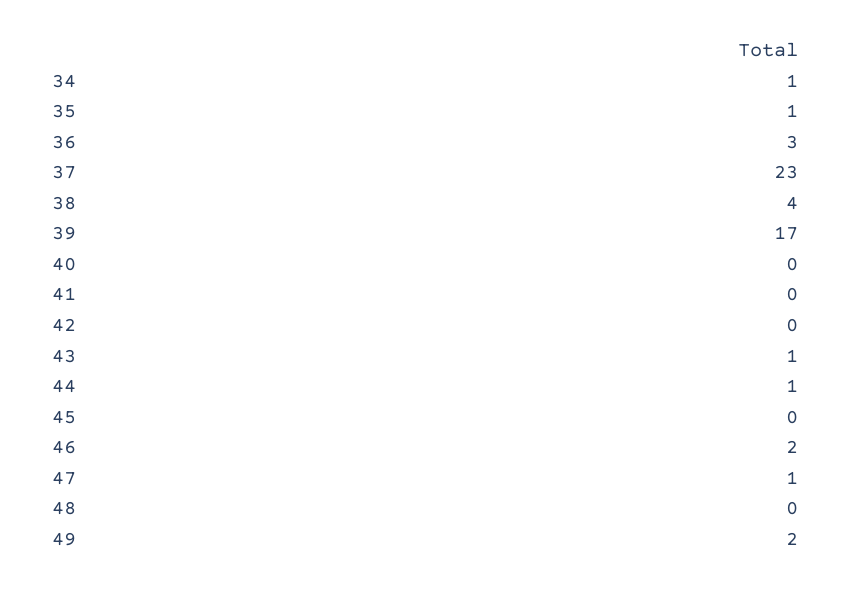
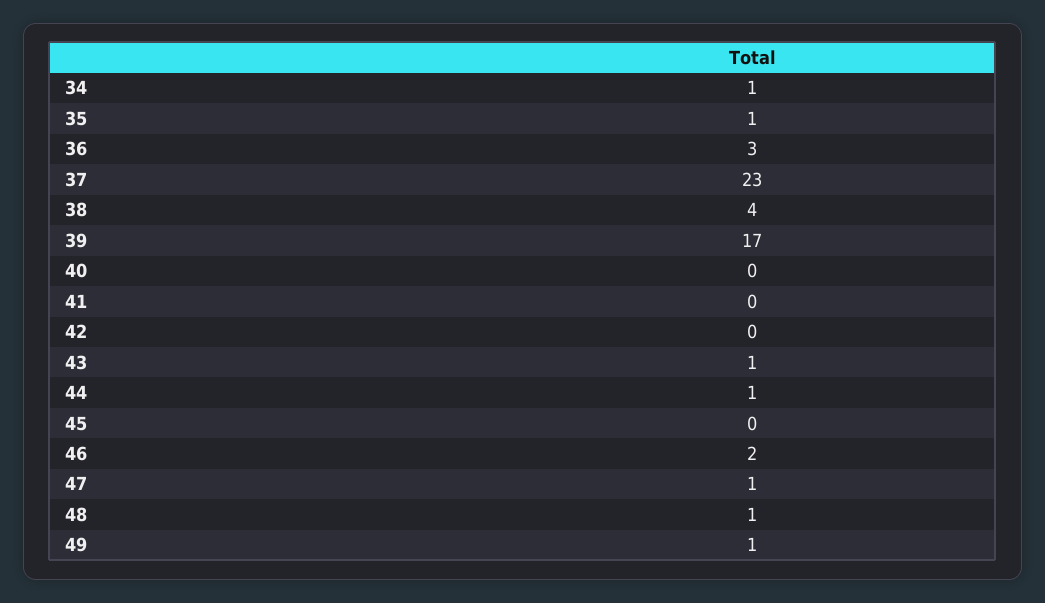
  {
    "34": 1,
    "35": 1,
    "36": 3,
    "37": 23,
    "38": 4,
    "39": 17,
    "40": 0,
    "41": 0,
    "42": 0,
    "43": 1,
    "44": 1,
    "45": 0,
    "46": 2,
    "47": 1,
-   "48": 0,
+   "48": 1,
-   "49": 2
+   "49": 1
  }

